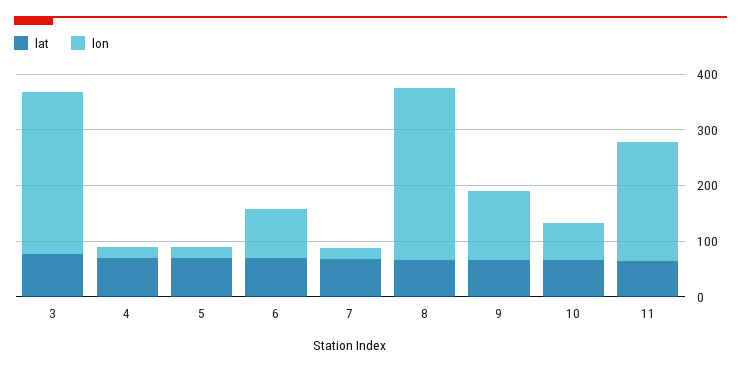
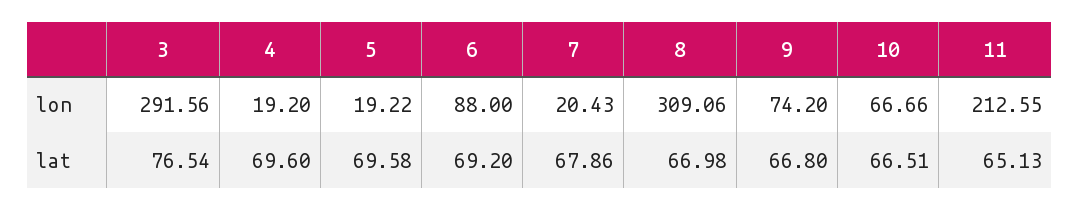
  {
    "lat": {
      "3": 76.54,
      "4": 69.6,
      "5": 69.58,
      "6": 69.2,
      "7": 67.86,
      "8": 66.98,
      "9": 66.8,
      "10": 66.51,
      "11": 65.13
    },
    "lon": {
      "3": 291.56,
      "4": 19.2,
      "5": 19.22,
      "6": 88,
      "7": 20.43,
      "8": 309.06,
-     "9": 120,
+     "9": 74.2,
      "10": 66.66,
      "11": 212.55
    }
  }

